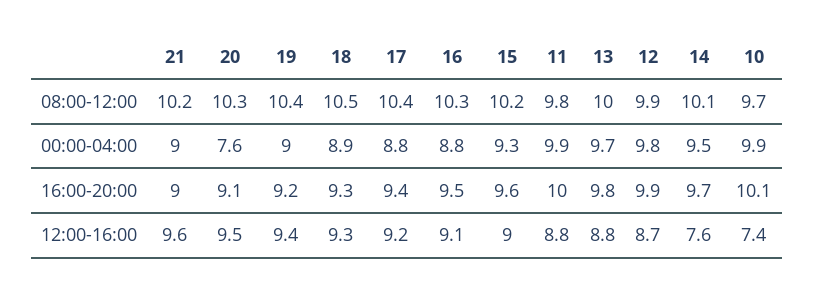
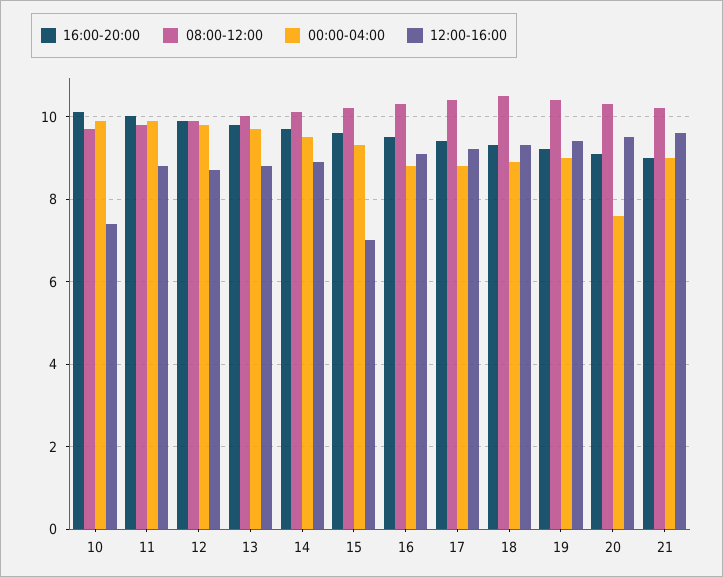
  {
    "08:00-12:00": {
      "21": 10.2,
      "20": 10.3,
      "19": 10.4,
      "18": 10.5,
      "17": 10.4,
      "16": 10.3,
      "15": 10.2,
      "11": 9.8,
      "13": 10,
      "12": 9.9,
      "14": 10.1,
      "10": 9.7
    },
    "00:00-04:00": {
      "21": 9,
      "20": 7.6,
      "19": 9,
      "18": 8.9,
      "17": 8.8,
      "16": 8.8,
      "15": 9.3,
      "11": 9.9,
      "13": 9.7,
      "12": 9.8,
      "14": 9.5,
      "10": 9.9
    },
    "16:00-20:00": {
      "21": 9,
      "20": 9.1,
      "19": 9.2,
      "18": 9.3,
      "17": 9.4,
      "16": 9.5,
      "15": 9.6,
      "11": 10,
      "13": 9.8,
      "12": 9.9,
      "14": 9.7,
      "10": 10.1
    },
    "12:00-16:00": {
      "21": 9.6,
      "20": 9.5,
      "19": 9.4,
      "18": 9.3,
      "17": 9.2,
      "16": 9.1,
-     "15": 9,
+     "15": 7,
      "11": 8.8,
      "13": 8.8,
      "12": 8.7,
-     "14": 7.6,
+     "14": 9,
      "10": 7.4
    }
  }

